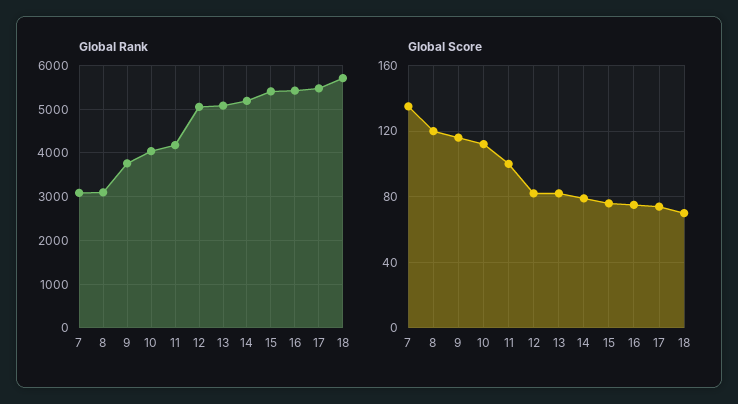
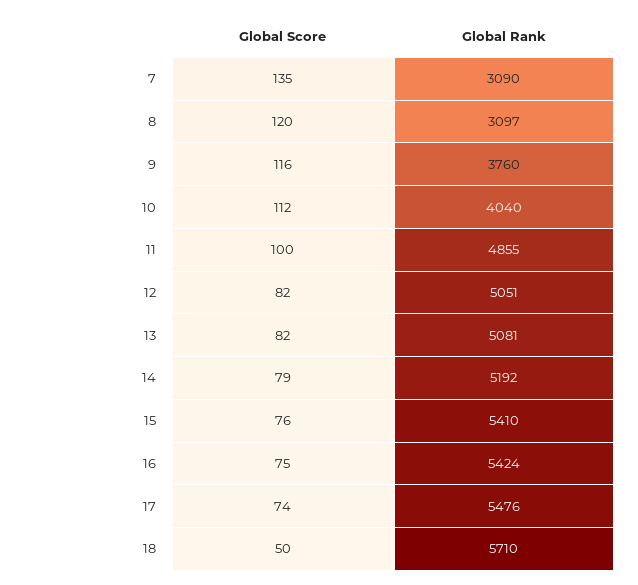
  {
    "Global Rank": {
      "7": 3090,
      "8": 3097,
      "9": 3760,
      "10": 4040,
-     "11": 4200,
+     "11": 4855,
      "12": 5051,
      "13": 5081,
      "14": 5192,
      "15": 5410,
      "16": 5424,
      "17": 5476,
      "18": 5710
    },
    "Global Score": {
      "7": 135,
      "8": 120,
      "9": 116,
      "10": 112,
      "11": 100,
      "12": 82,
      "13": 82,
      "14": 79,
      "15": 76,
      "16": 75,
      "17": 74,
-     "18": 70
+     "18": 50
    }
  }

